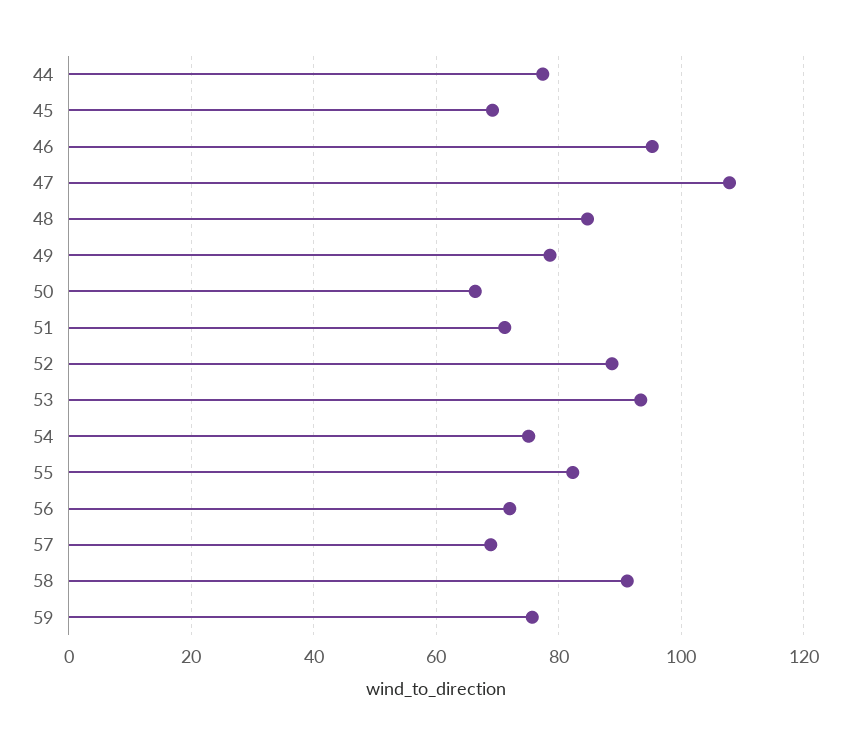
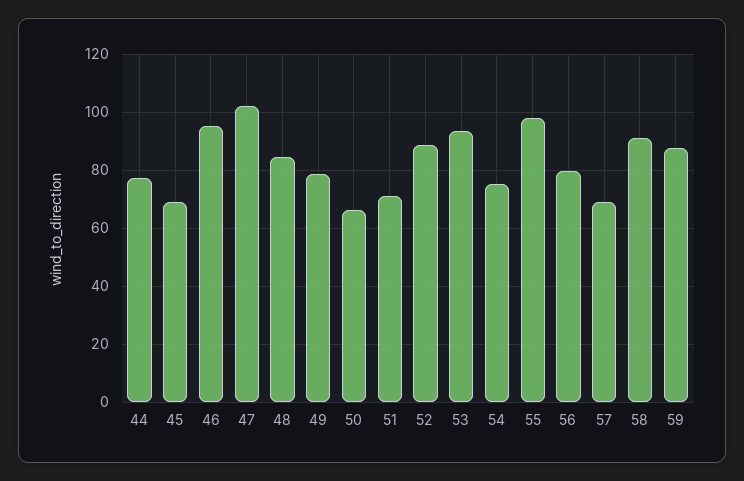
  {
    "44": 78,
    "45": 70,
    "46": 96,
-   "47": 108,
+   "47": 102.5,
    "48": 84,
    "49": 78,
    "50": 66,
    "51": 72,
    "52": 88,
    "53": 94,
    "54": 76,
-   "55": 82,
+   "55": 97.5,
-   "56": 72,
+   "56": 80,
    "57": 68,
    "58": 92,
-   "59": 76
+   "59": 87.5
  }

